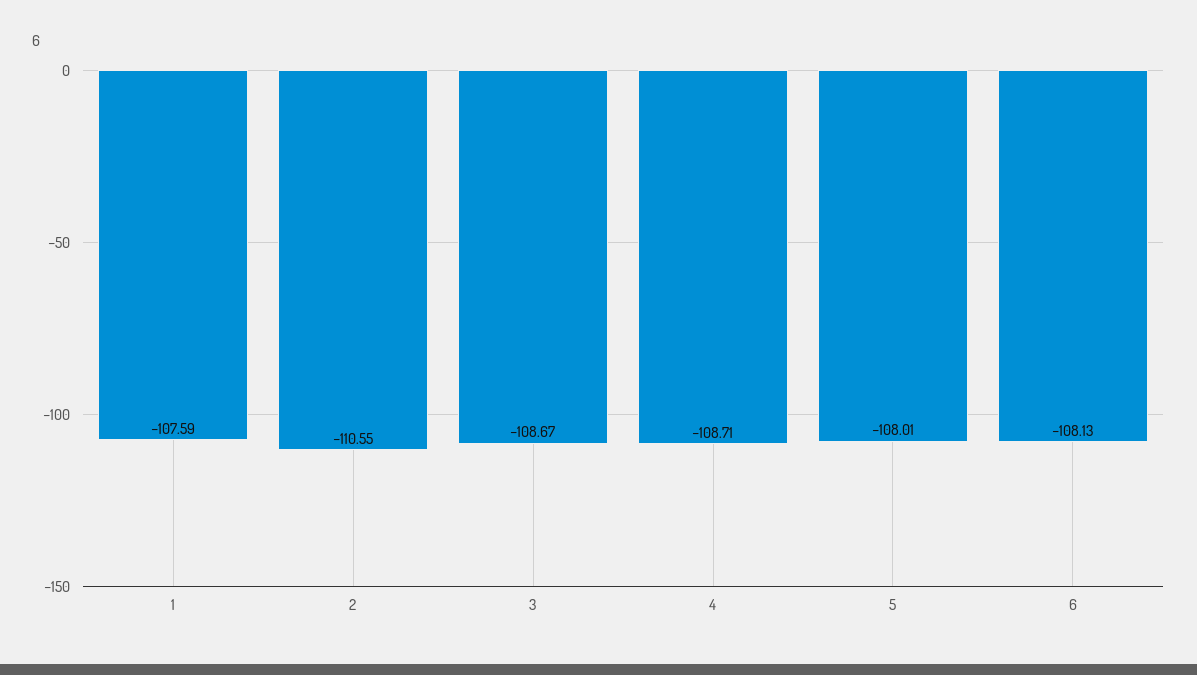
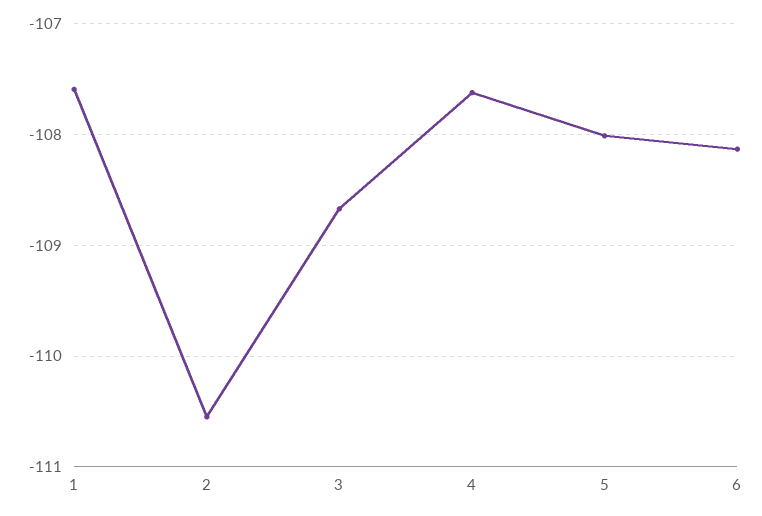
  {
    "1": -107.59,
    "2": -110.55,
    "3": -108.67,
-   "4": -108.71,
+   "4": -107.6,
    "5": -108.01,
    "6": -108.13
  }

